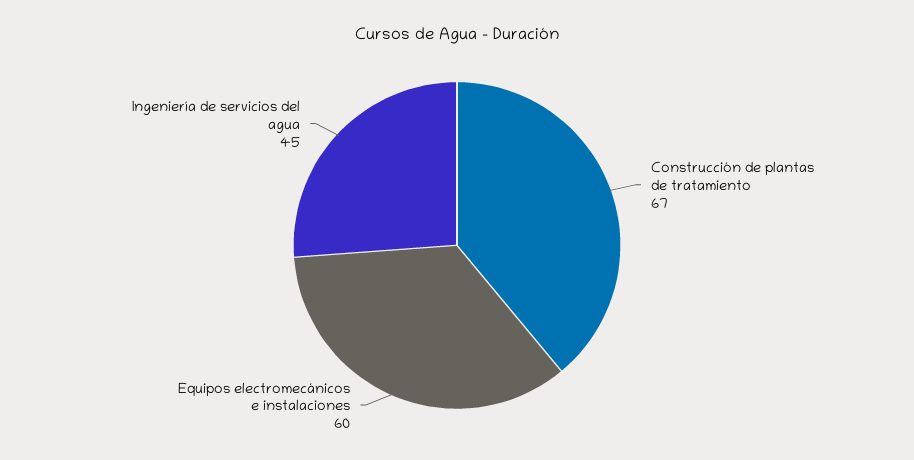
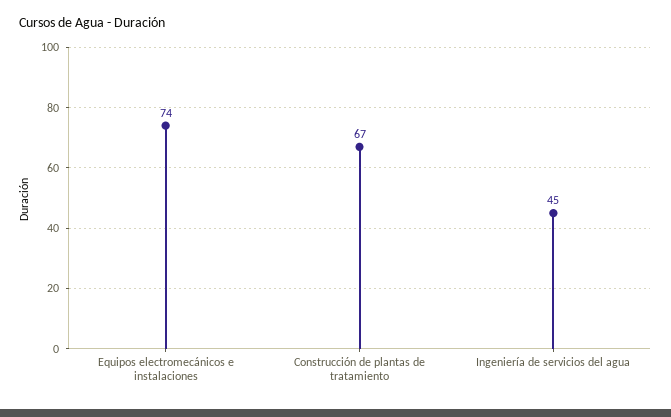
  {
    "Construcción de plantas de tratamiento": 67,
-   "Equipos electromecánicos e instalaciones": 60,
+   "Equipos electromecánicos e instalaciones": 74,
    "Ingeniería de servicios del agua": 45
  }

